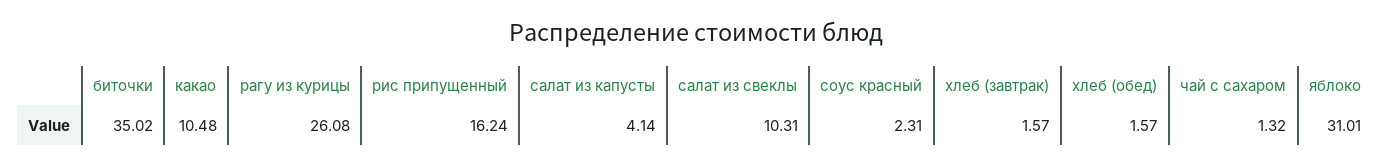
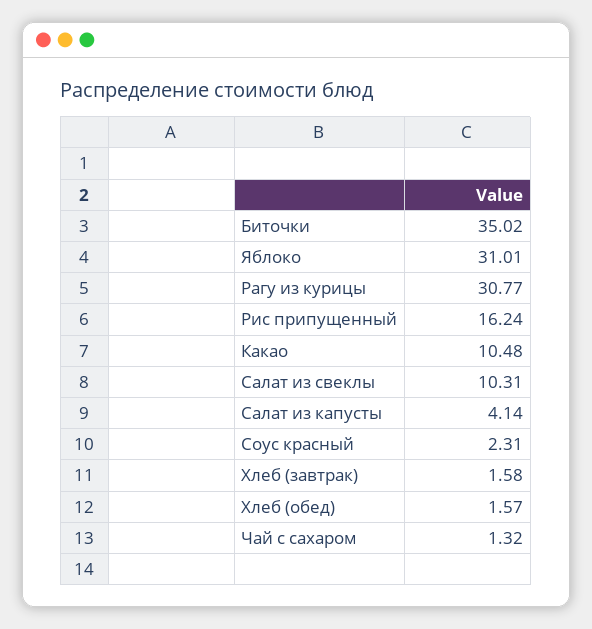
  {
    "биточки": 35.02,
    "какао": 10.48,
-   "рагу из курицы": 26.08,
+   "рагу из курицы": 30.77,
    "рис припущенный": 16.24,
    "салат из капусты": 4.14,
    "салат из свеклы": 10.31,
    "соус красный": 2.31,
-   "хлеб (завтрак)": 1.57,
+   "хлеб (завтрак)": 1.58,
    "хлеб (обед)": 1.57,
    "чай с сахаром": 1.32,
    "яблоко": 31.01
  }

